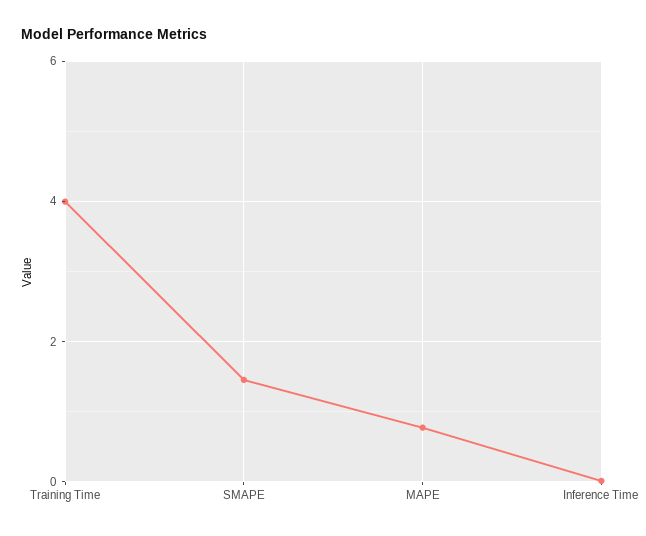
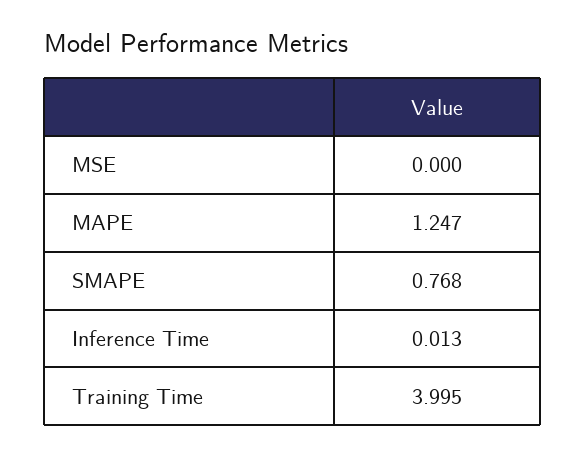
  {
    "Training Time": 3.995,
-   "SMAPE": 1.4,
+   "SMAPE": 0.768,
-   "MAPE": 0.8,
+   "MAPE": 1.247,
-   "Inference Time": 0.013
+   "Inference Time": 0.013,
+   "MSE": 0
  }

